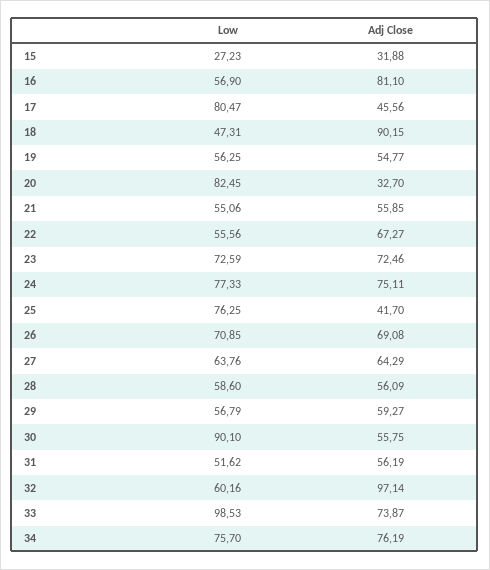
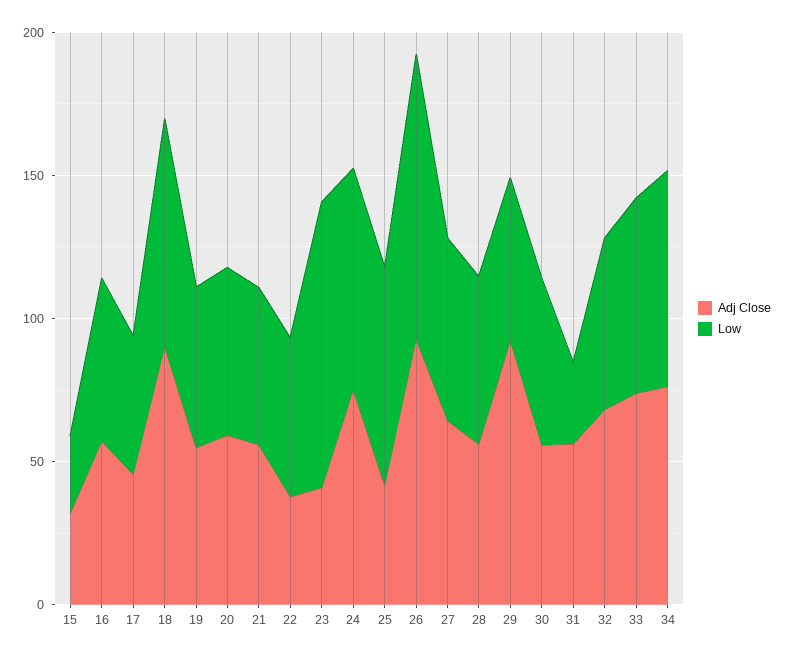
  {
    "Low": {
      "15": 27.23,
      "16": 56.9,
-     "17": 80.47,
+     "17": 50,
-     "18": 47.31,
+     "18": 80,
      "19": 56.25,
-     "20": 82.45,
+     "20": 60,
      "21": 55.06,
      "22": 55.56,
-     "23": 72.59,
+     "23": 100,
      "24": 77.33,
      "25": 76.25,
-     "26": 70.85,
+     "26": 100,
      "27": 63.76,
      "28": 58.6,
      "29": 56.79,
-     "30": 90.1,
+     "30": 60,
-     "31": 51.62,
+     "31": 30,
      "32": 60.16,
-     "33": 98.53,
+     "33": 70,
      "34": 75.7
    },
    "Adj Close": {
      "15": 31.88,
-     "16": 81.1,
+     "16": 60,
      "17": 45.56,
      "18": 90.15,
      "19": 54.77,
-     "20": 32.7,
+     "20": 60,
      "21": 55.85,
-     "22": 67.27,
+     "22": 40,
-     "23": 72.46,
+     "23": 40,
      "24": 75.11,
      "25": 41.7,
-     "26": 69.08,
+     "26": 90,
      "27": 64.29,
      "28": 56.09,
-     "29": 59.27,
+     "29": 90,
      "30": 55.75,
      "31": 56.19,
-     "32": 97.14,
+     "32": 70,
      "33": 73.87,
      "34": 76.19
    }
  }

